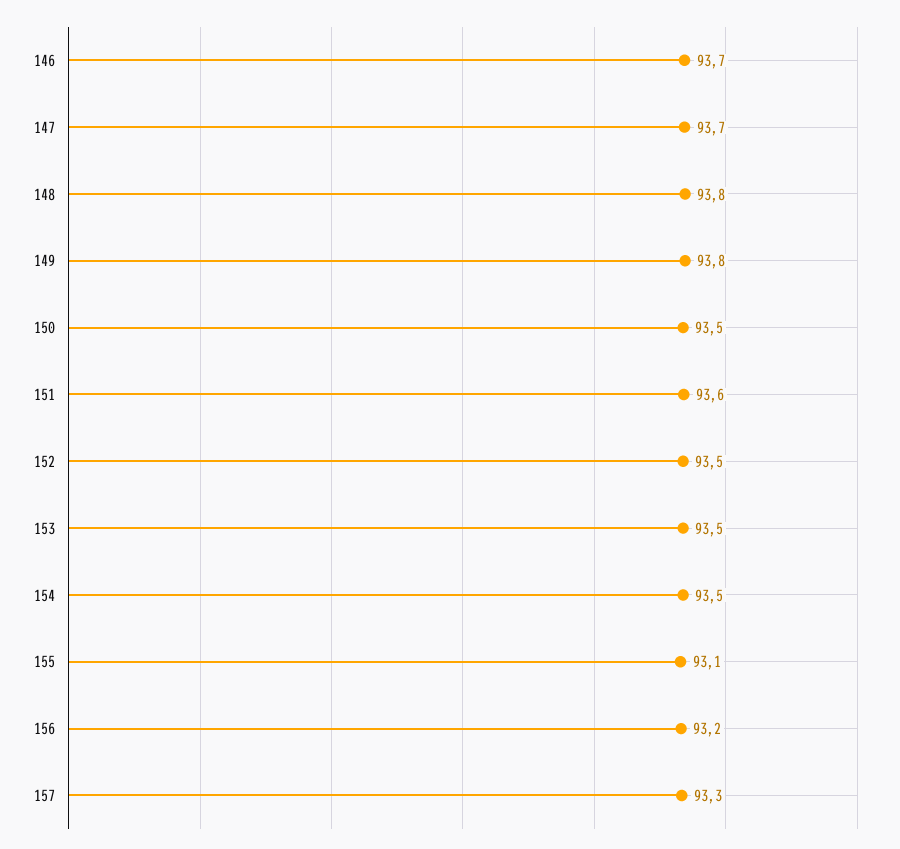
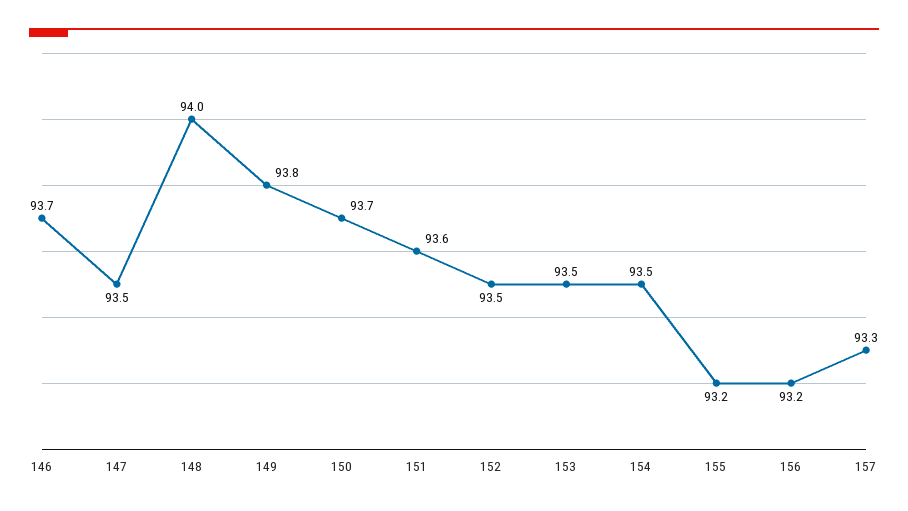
  {
    "146": 93.7,
-   "147": 93.7,
+   "147": 93.5,
-   "148": 93.8,
+   "148": 94,
    "149": 93.8,
-   "150": 93.5,
+   "150": 93.7,
    "151": 93.6,
    "152": 93.5,
    "153": 93.5,
    "154": 93.5,
-   "155": 93.1,
+   "155": 93.2,
    "156": 93.2,
    "157": 93.3
  }

